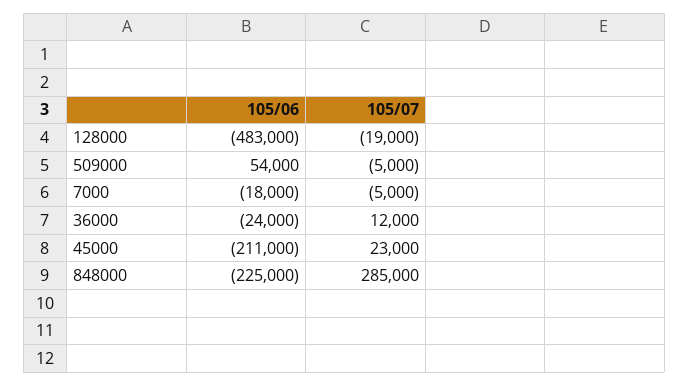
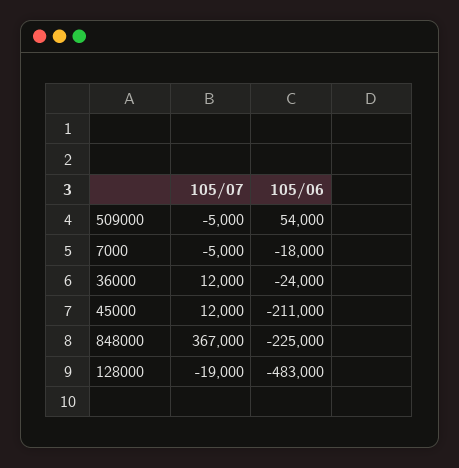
  {
    "105/06": {
      "128000": -483000,
      "509000": 54000,
      "7000": -18000,
      "36000": -24000,
      "45000": -211000,
      "848000": -225000
    },
    "105/07": {
      "128000": -19000,
      "509000": -5000,
      "7000": -5000,
      "36000": 12000,
-     "45000": 23000,
+     "45000": 12000,
-     "848000": 285000
+     "848000": 367000
    }
  }

